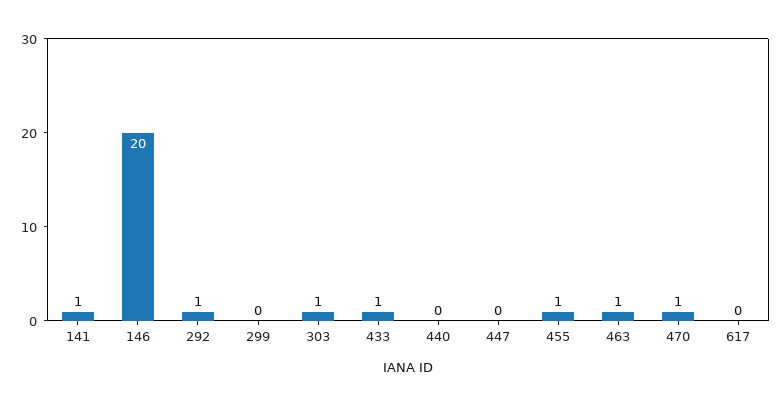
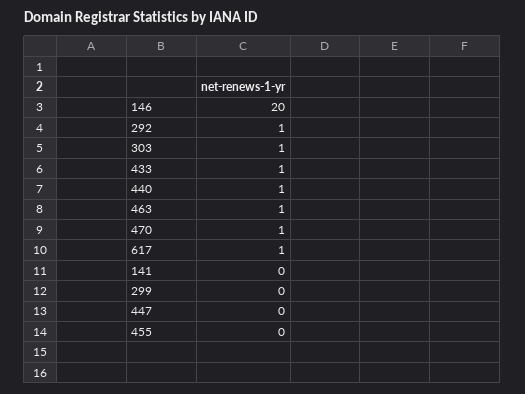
  {
-   "141": 1,
+   "141": 0,
    "146": 20,
    "292": 1,
    "299": 0,
    "303": 1,
    "433": 1,
-   "440": 0,
+   "440": 1,
    "447": 0,
-   "455": 1,
+   "455": 0,
    "463": 1,
    "470": 1,
-   "617": 0
+   "617": 1
  }

